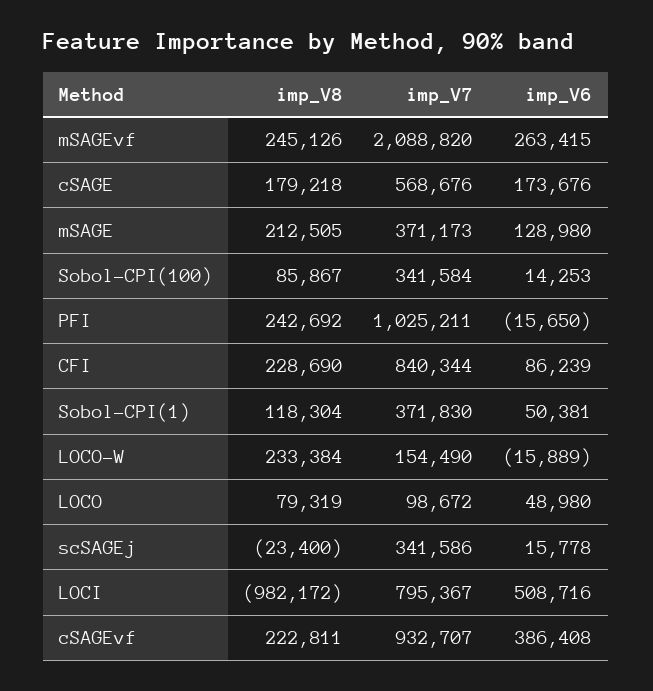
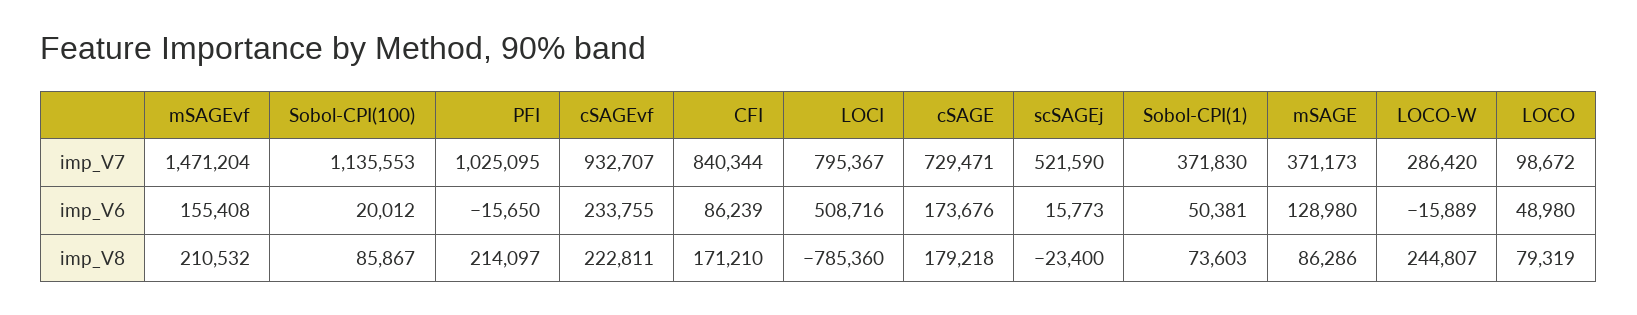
  {
    "imp_V8": {
-     "mSAGEvf": 245126,
+     "mSAGEvf": 210532,
      "cSAGE": 179218,
-     "mSAGE": 212505,
+     "mSAGE": 86286,
      "Sobol-CPI(100)": 85867,
-     "PFI": 242692,
+     "PFI": 214097,
-     "CFI": 228690,
+     "CFI": 171210,
-     "Sobol-CPI(1)": 118304,
+     "Sobol-CPI(1)": 73603,
-     "LOCO-W": 233384,
+     "LOCO-W": 244807,
      "LOCO": 79319,
      "scSAGEj": -23400,
-     "LOCI": -982172,
+     "LOCI": -785360,
      "cSAGEvf": 222811
    },
    "imp_V7": {
-     "mSAGEvf": 2088820,
+     "mSAGEvf": 1471204,
-     "cSAGE": 568676,
+     "cSAGE": 729471,
      "mSAGE": 371173,
-     "Sobol-CPI(100)": 341584,
+     "Sobol-CPI(100)": 1135553,
-     "PFI": 1025211,
+     "PFI": 1025095,
      "CFI": 840344,
      "Sobol-CPI(1)": 371830,
-     "LOCO-W": 154490,
+     "LOCO-W": 286420,
      "LOCO": 98672,
-     "scSAGEj": 341586,
+     "scSAGEj": 521590,
      "LOCI": 795367,
      "cSAGEvf": 932707
    },
    "imp_V6": {
-     "mSAGEvf": 263415,
+     "mSAGEvf": 155408,
      "cSAGE": 173676,
      "mSAGE": 128980,
-     "Sobol-CPI(100)": 14253,
+     "Sobol-CPI(100)": 20012,
      "PFI": -15650,
      "CFI": 86239,
      "Sobol-CPI(1)": 50381,
      "LOCO-W": -15889,
      "LOCO": 48980,
-     "scSAGEj": 15778,
+     "scSAGEj": 15773,
      "LOCI": 508716,
-     "cSAGEvf": 386408
+     "cSAGEvf": 233755
    }
  }

